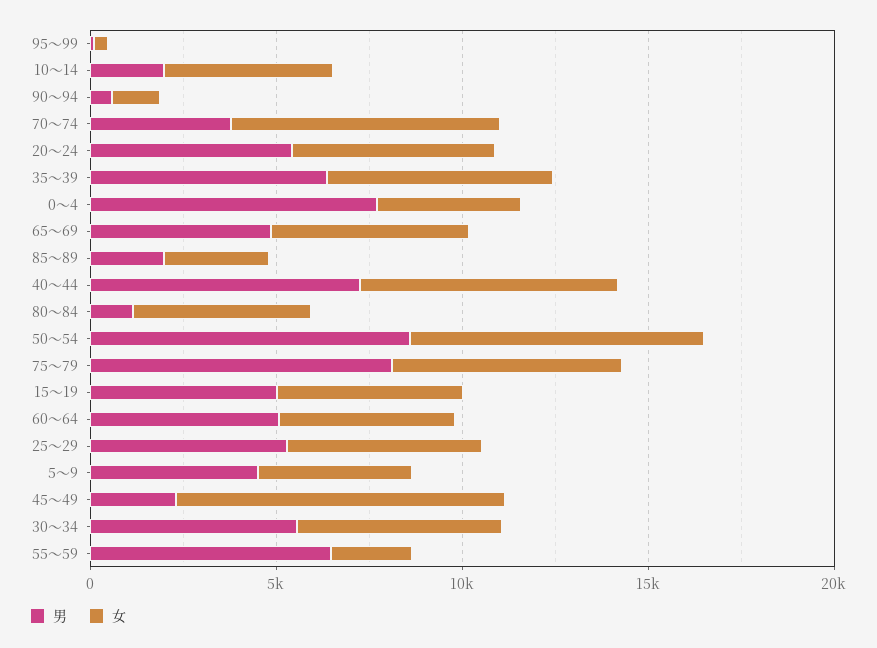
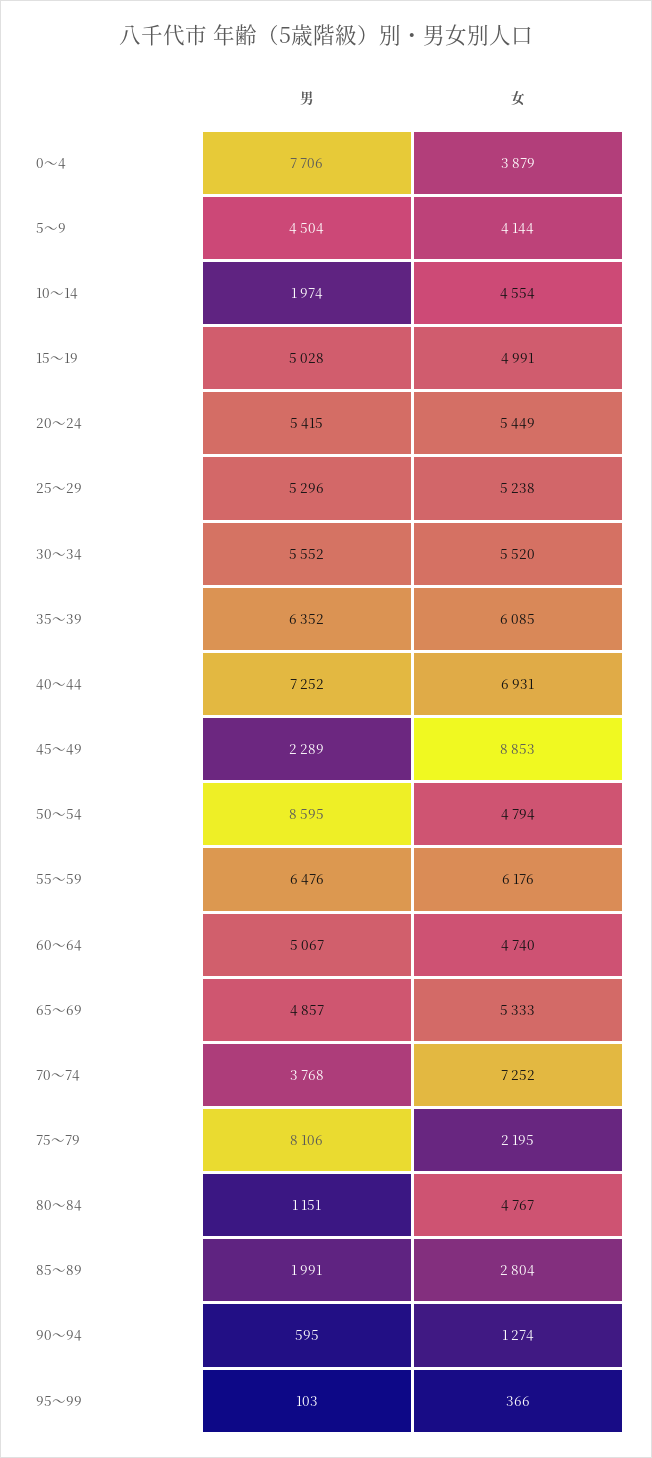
  {
    "男": {
      "95～99": 103,
      "10～14": 1974,
      "90～94": 595,
      "70～74": 3768,
      "20～24": 5415,
      "35～39": 6352,
      "0～4": 7706,
      "65～69": 4857,
      "85～89": 1991,
      "40～44": 7252,
      "80～84": 1151,
      "50～54": 8595,
      "75～79": 8106,
      "15～19": 5028,
      "60～64": 5067,
      "25～29": 5296,
      "5～9": 4504,
      "45～49": 2289,
      "30～34": 5552,
      "55～59": 6476
    },
    "女": {
      "95～99": 366,
      "10～14": 4554,
      "90～94": 1274,
      "70～74": 7252,
      "20～24": 5449,
      "35～39": 6085,
      "0～4": 3879,
      "65～69": 5333,
      "85～89": 2804,
      "40～44": 6931,
      "80～84": 4767,
-     "50～54": 8000,
+     "50～54": 4794,
-     "75～79": 6000,
+     "75～79": 2195,
      "15～19": 4991,
      "60～64": 4740,
      "25～29": 5238,
      "5～9": 4144,
      "45～49": 8853,
      "30～34": 5520,
-     "55～59": 2000
+     "55～59": 6176
    }
  }

